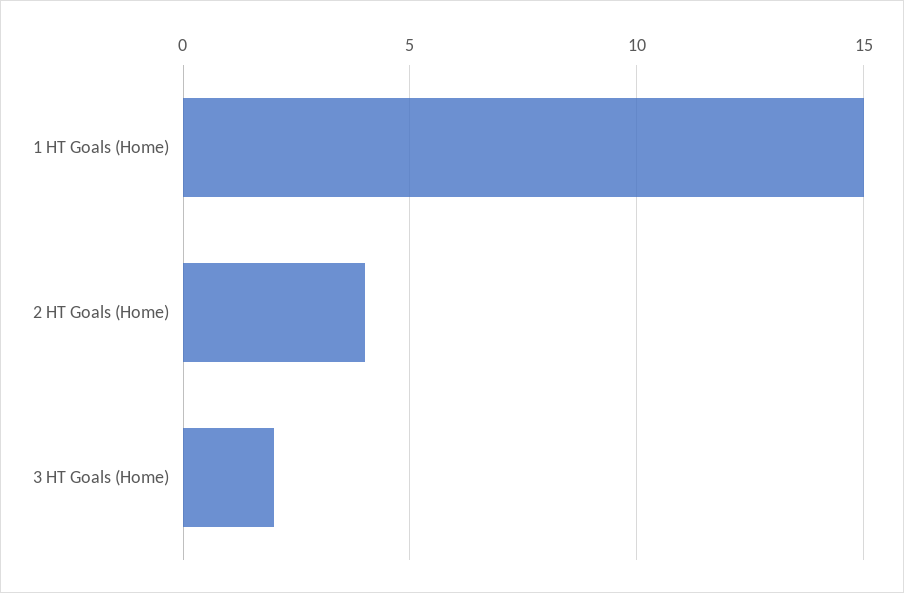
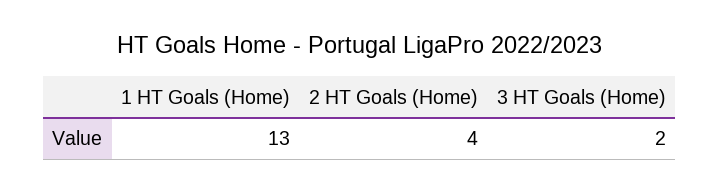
  {
-   "1 HT Goals (Home)": 15,
+   "1 HT Goals (Home)": 13,
    "2 HT Goals (Home)": 4,
    "3 HT Goals (Home)": 2
  }

